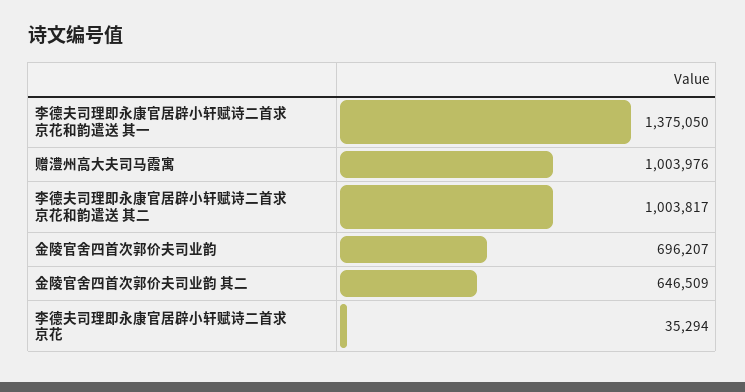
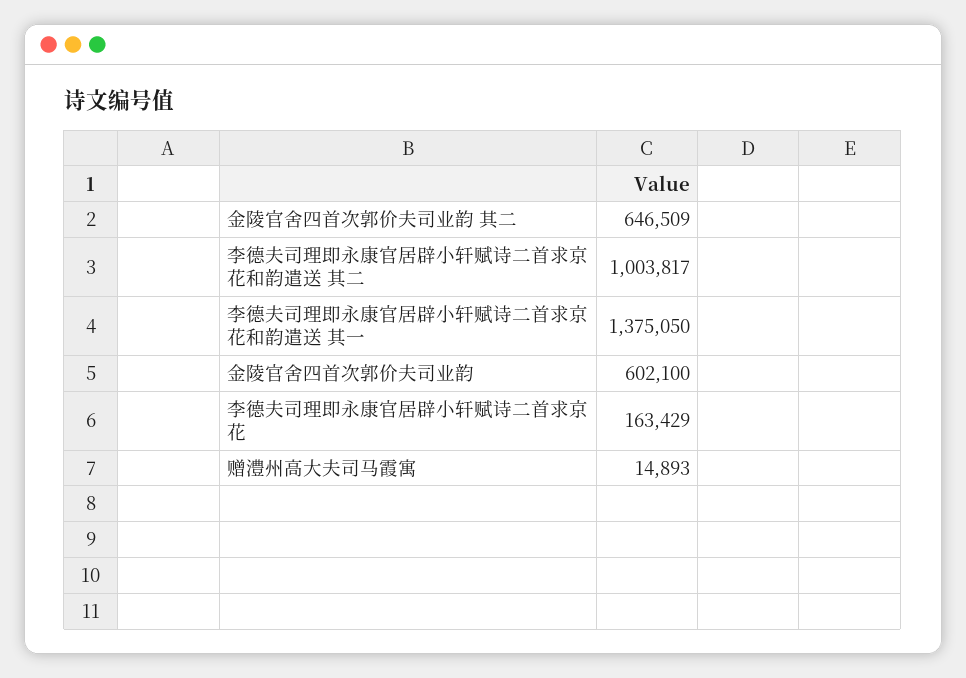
  {
    "李德夫司理即永康官居辟小轩赋诗二首求京花和韵遣送 其一": 1375050,
-   "赠澧州高大夫司马霞寓": 1003976,
+   "赠澧州高大夫司马霞寓": 14893,
    "李德夫司理即永康官居辟小轩赋诗二首求京花和韵遣送 其二": 1003817,
-   "金陵官舍四首次郭价夫司业韵": 696207,
+   "金陵官舍四首次郭价夫司业韵": 602100,
    "金陵官舍四首次郭价夫司业韵 其二": 646509,
-   "李德夫司理即永康官居辟小轩赋诗二首求京花": 35294
+   "李德夫司理即永康官居辟小轩赋诗二首求京花": 163429
  }

